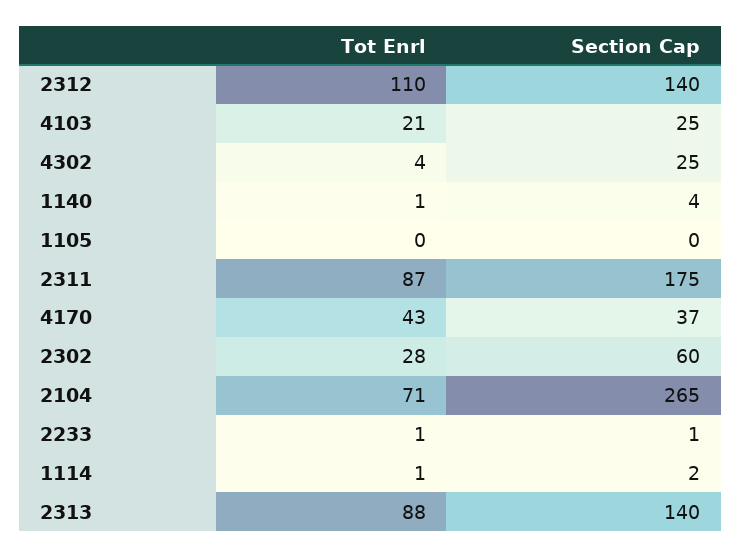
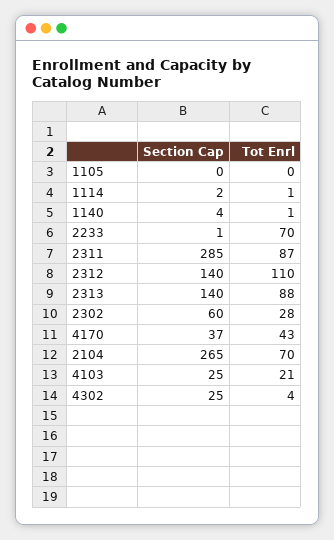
  {
    "Tot Enrl": {
      "2312": 110,
      "4103": 21,
      "4302": 4,
      "1140": 1,
      "1105": 0,
      "2311": 87,
      "4170": 43,
      "2302": 28,
-     "2104": 71,
+     "2104": 70,
-     "2233": 1,
+     "2233": 70,
      "1114": 1,
      "2313": 88
    },
    "Section Cap": {
      "2312": 140,
      "4103": 25,
      "4302": 25,
      "1140": 4,
      "1105": 0,
-     "2311": 175,
+     "2311": 285,
      "4170": 37,
      "2302": 60,
      "2104": 265,
      "2233": 1,
      "1114": 2,
      "2313": 140
    }
  }

